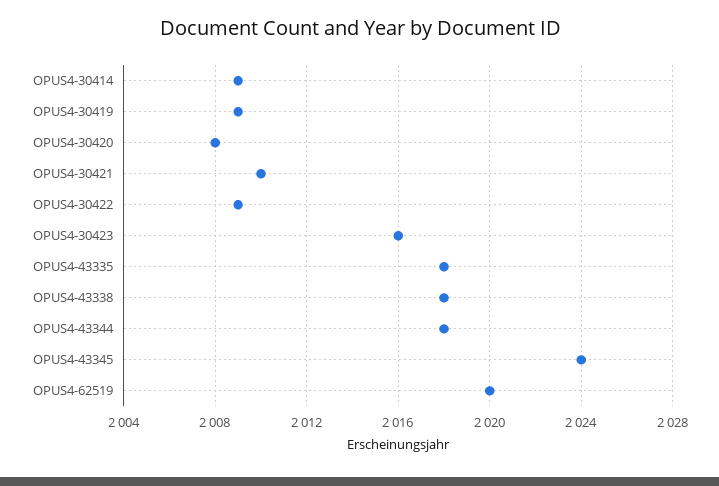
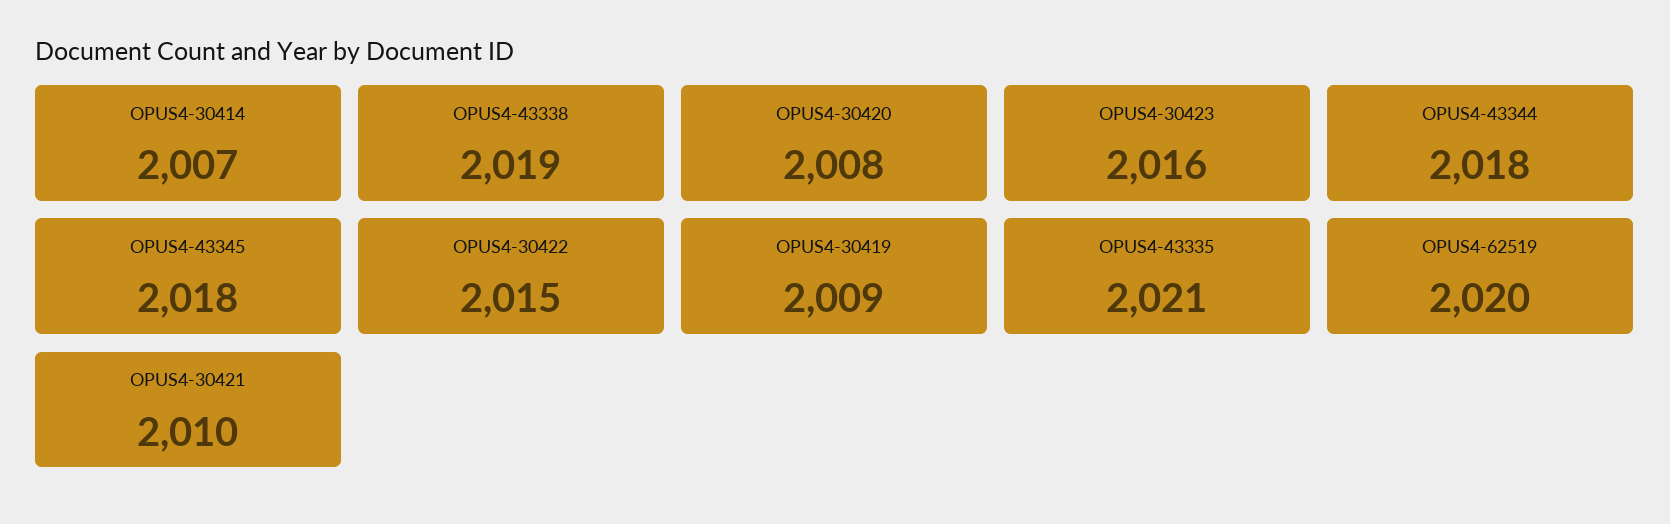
  {
-   "OPUS4-30414": 2009,
+   "OPUS4-30414": 2007,
    "OPUS4-30419": 2009,
    "OPUS4-30420": 2008,
    "OPUS4-30421": 2010,
-   "OPUS4-30422": 2009,
+   "OPUS4-30422": 2015,
    "OPUS4-30423": 2016,
-   "OPUS4-43335": 2018,
+   "OPUS4-43335": 2021,
-   "OPUS4-43338": 2018,
+   "OPUS4-43338": 2019,
    "OPUS4-43344": 2018,
-   "OPUS4-43345": 2024,
+   "OPUS4-43345": 2018,
    "OPUS4-62519": 2020
  }

